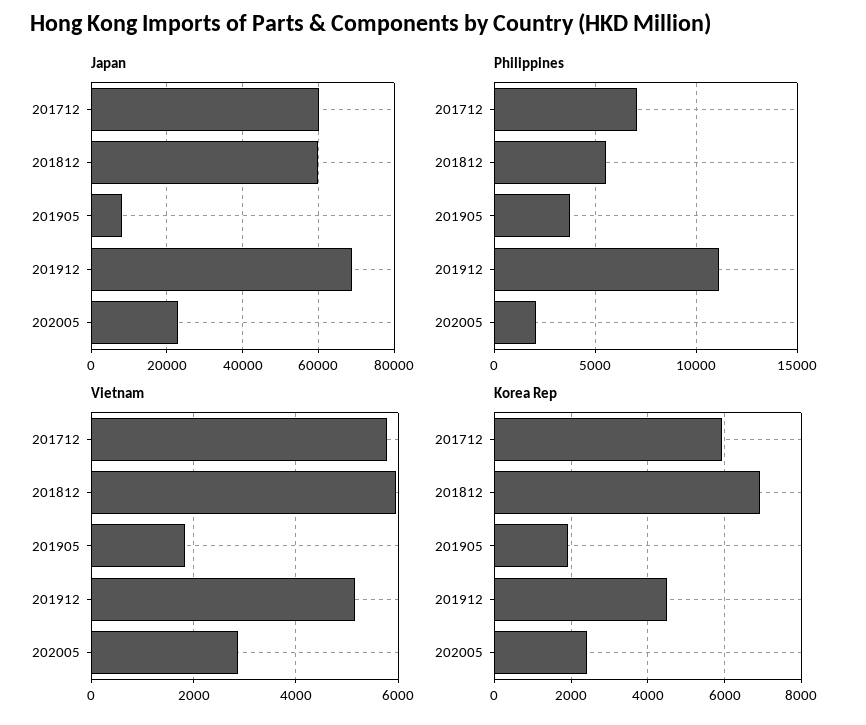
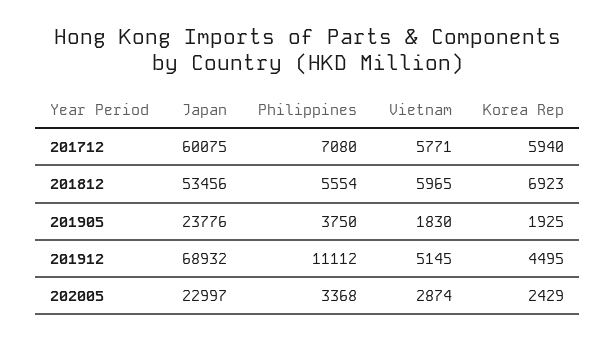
  {
    "Japan": {
      "201712": 60075,
-     "201812": 60000,
+     "201812": 53456,
-     "201905": 8000,
+     "201905": 23776,
      "201912": 68932,
      "202005": 22997
    },
    "Philippines": {
      "201712": 7080,
      "201812": 5554,
      "201905": 3750,
      "201912": 11112,
-     "202005": 2000
+     "202005": 3368
    },
    "Vietnam": {
      "201712": 5771,
      "201812": 5965,
      "201905": 1830,
      "201912": 5145,
      "202005": 2874
    },
    "Korea Rep": {
      "201712": 5940,
      "201812": 6923,
      "201905": 1925,
      "201912": 4495,
      "202005": 2429
    }
  }

